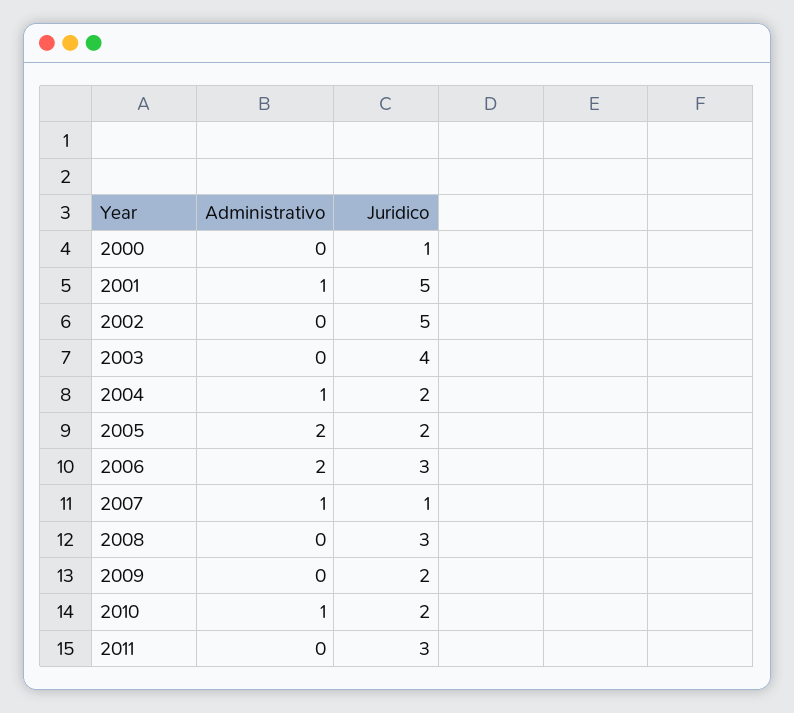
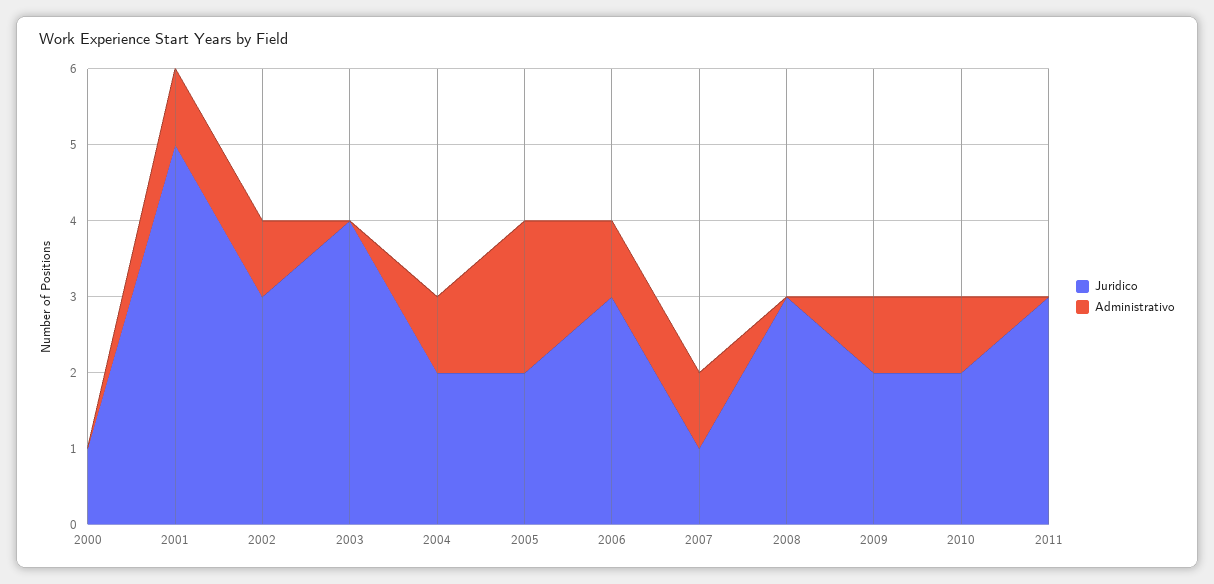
  {
    "Administrativo": {
      "2000": 0,
      "2001": 1,
-     "2002": 0,
+     "2002": 1,
      "2003": 0,
      "2004": 1,
      "2005": 2,
-     "2006": 2,
+     "2006": 1,
      "2007": 1,
      "2008": 0,
-     "2009": 0,
+     "2009": 1,
      "2010": 1,
      "2011": 0
    },
    "Juridico": {
      "2000": 1,
      "2001": 5,
-     "2002": 5,
+     "2002": 3,
      "2003": 4,
      "2004": 2,
      "2005": 2,
      "2006": 3,
      "2007": 1,
      "2008": 3,
      "2009": 2,
      "2010": 2,
      "2011": 3
    }
  }

